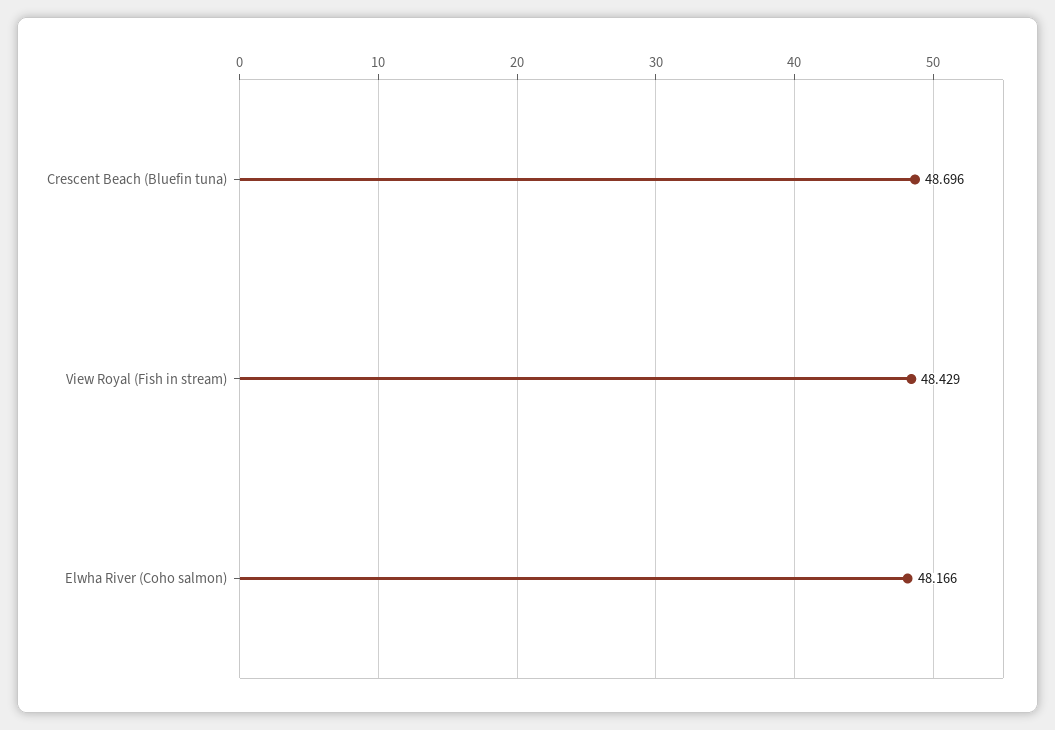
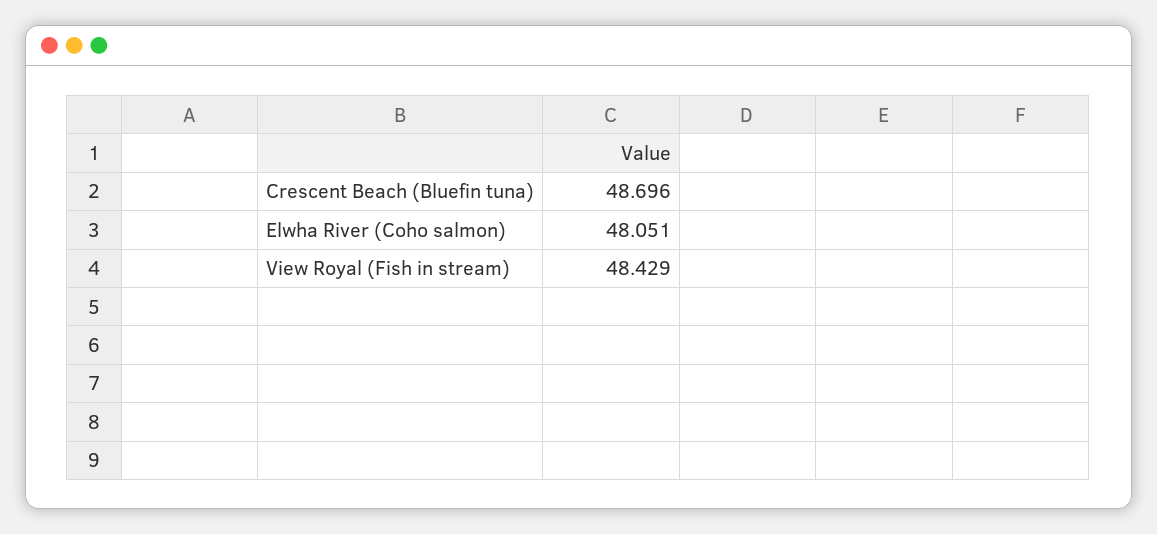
  {
    "Crescent Beach (Bluefin tuna)": 48.696,
    "View Royal (Fish in stream)": 48.429,
-   "Elwha River (Coho salmon)": 48.166
+   "Elwha River (Coho salmon)": 48.051
  }

